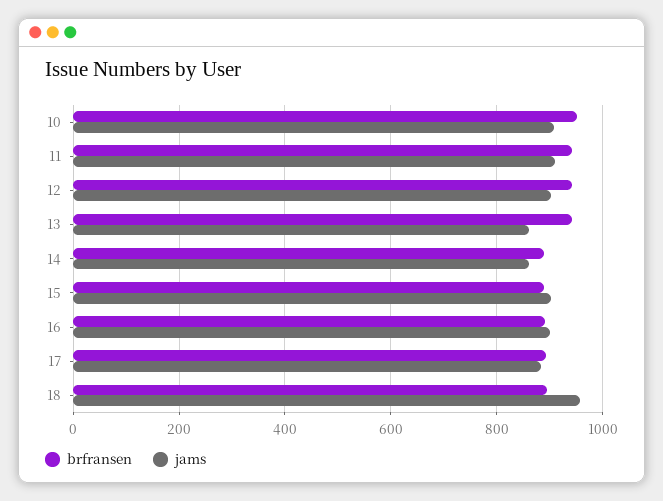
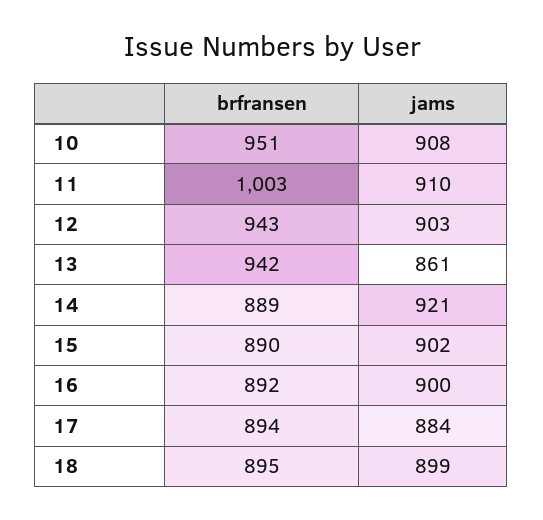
  {
    "brfransen": {
      "10": 951,
-     "11": 940,
+     "11": 1003,
      "12": 943,
      "13": 942,
      "14": 889,
      "15": 890,
      "16": 892,
      "17": 894,
      "18": 895
    },
    "jams": {
      "10": 908,
      "11": 910,
      "12": 903,
      "13": 861,
-     "14": 860,
+     "14": 921,
      "15": 902,
      "16": 900,
      "17": 884,
-     "18": 960
+     "18": 899
    }
  }

